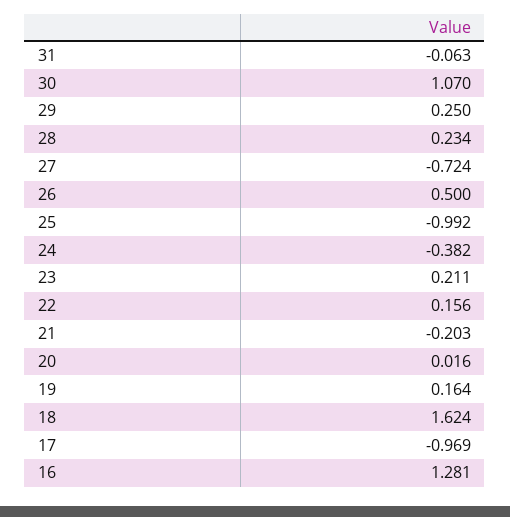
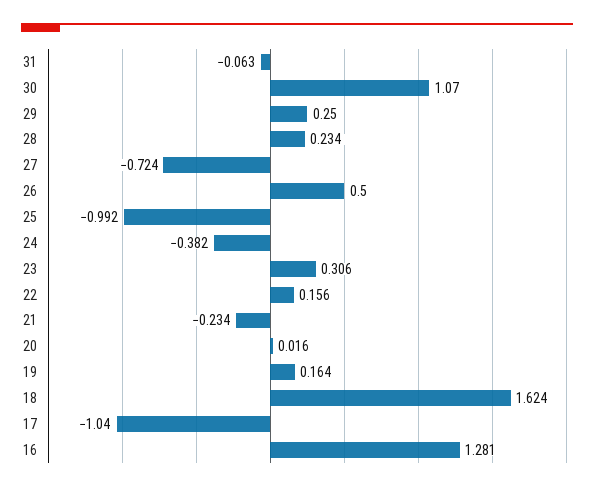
  {
    "31": -0.063,
    "30": 1.07,
    "29": 0.25,
    "28": 0.234,
    "27": -0.724,
    "26": 0.5,
    "25": -0.992,
    "24": -0.382,
-   "23": 0.211,
+   "23": 0.306,
    "22": 0.156,
-   "21": -0.203,
+   "21": -0.234,
    "20": 0.016,
    "19": 0.164,
    "18": 1.624,
-   "17": -0.969,
+   "17": -1.04,
    "16": 1.281
  }

